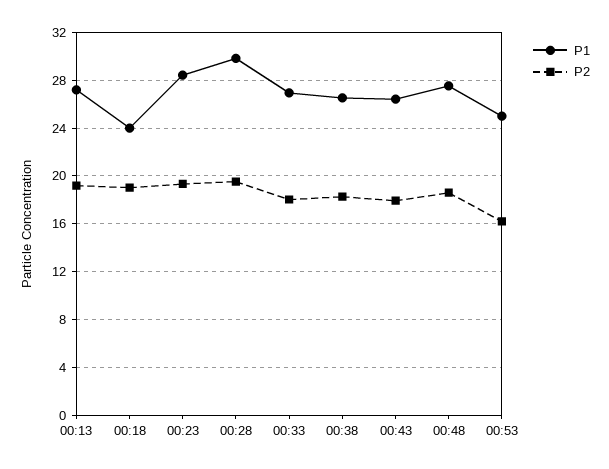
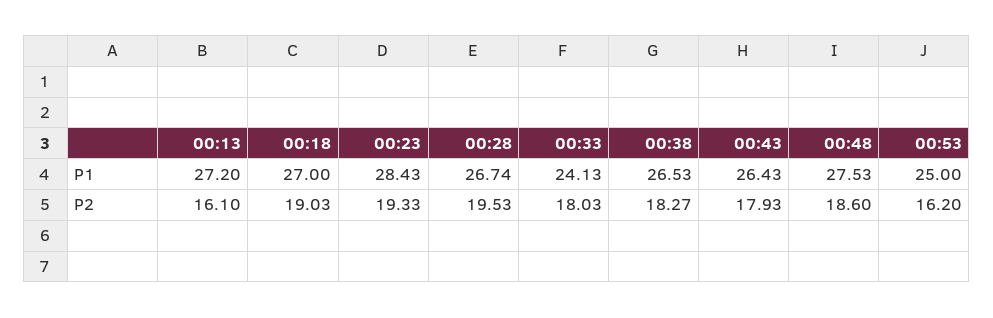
  {
    "P1": {
      "00:13": 27.2,
-     "00:18": 24,
+     "00:18": 27,
      "00:23": 28.43,
-     "00:28": 30,
+     "00:28": 26.74,
-     "00:33": 27,
+     "00:33": 24.13,
      "00:38": 26.53,
      "00:43": 26.43,
      "00:48": 27.53,
      "00:53": 25
    },
    "P2": {
-     "00:13": 19,
+     "00:13": 16.1,
      "00:18": 19.03,
      "00:23": 19.33,
      "00:28": 19.53,
      "00:33": 18.03,
      "00:38": 18.27,
      "00:43": 17.93,
      "00:48": 18.6,
      "00:53": 16.2
    }
  }

